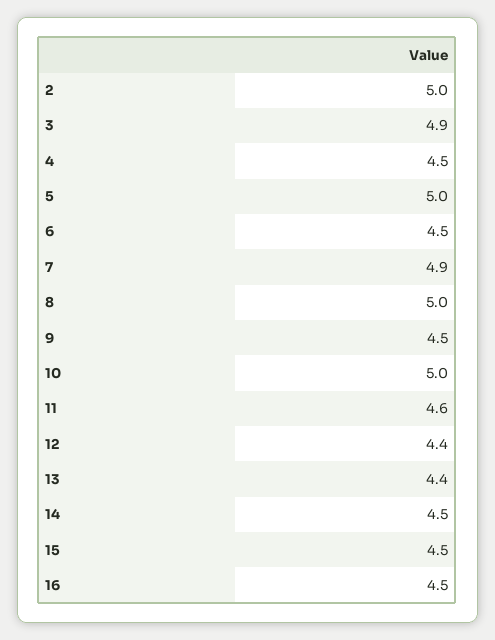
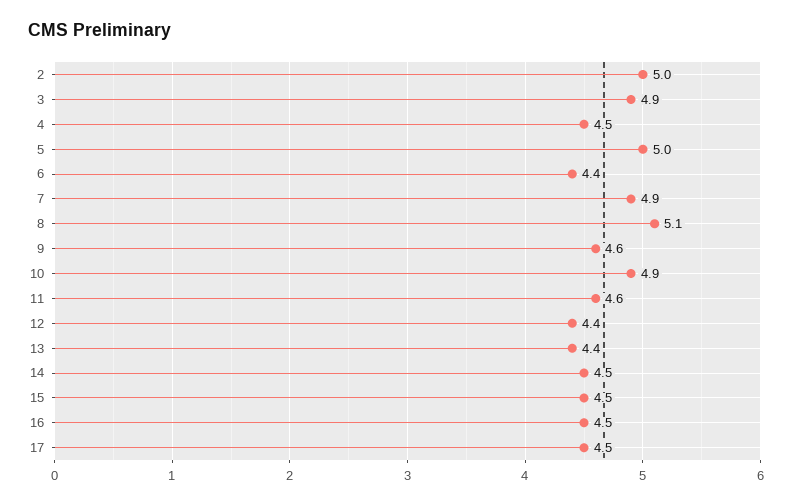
  {
    "2": 5,
    "3": 4.9,
    "4": 4.5,
    "5": 5,
-   "6": 4.5,
+   "6": 4.4,
    "7": 4.9,
-   "8": 5,
+   "8": 5.1,
-   "9": 4.5,
+   "9": 4.6,
-   "10": 5,
+   "10": 4.9,
    "11": 4.6,
    "12": 4.4,
    "13": 4.4,
    "14": 4.5,
    "15": 4.5,
-   "16": 4.5
+   "16": 4.5,
+   "17": 4.5
  }

